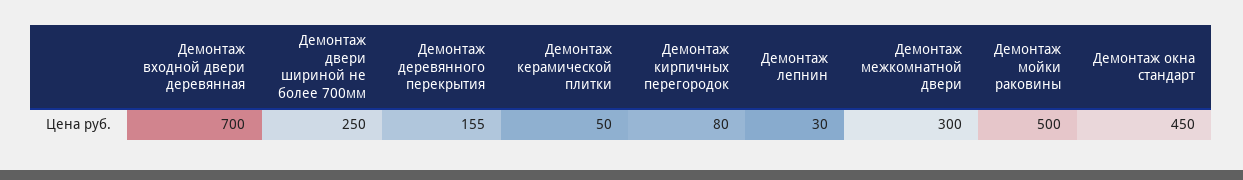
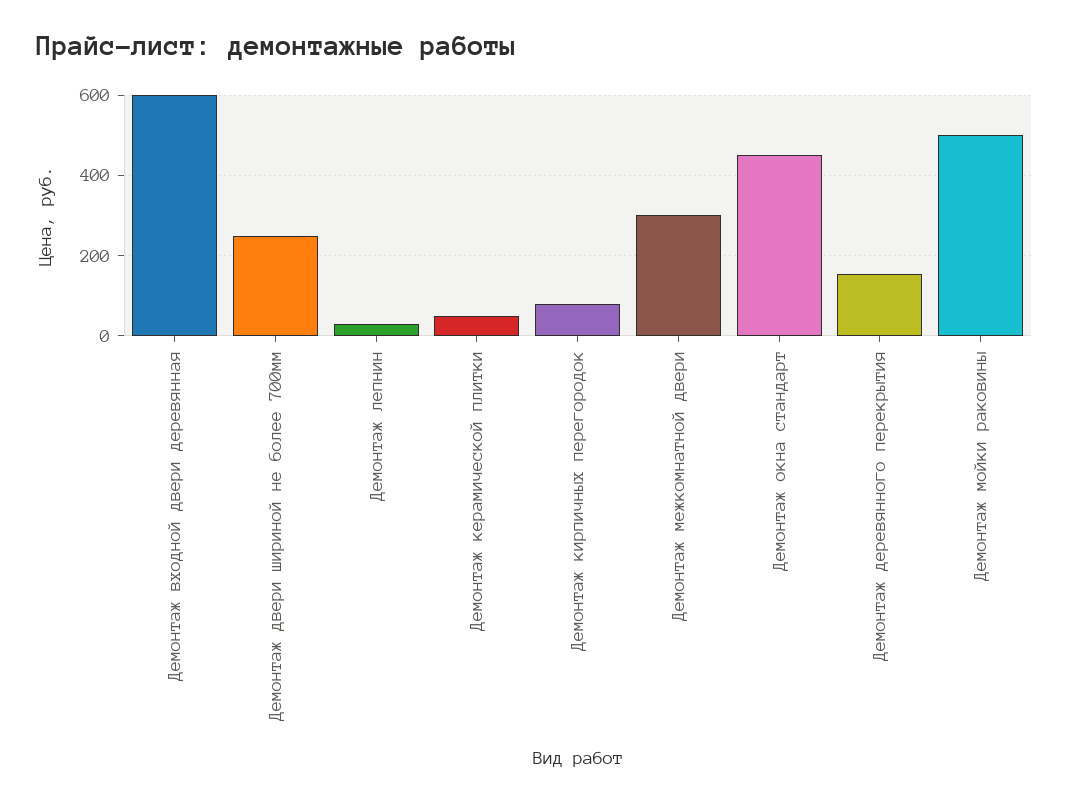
  {
-   "Демонтаж входной двери деревянная": 700,
+   "Демонтаж входной двери деревянная": 600,
    "Демонтаж двери шириной не более 700мм": 250,
    "Демонтаж деревянного перекрытия": 155,
    "Демонтаж керамической плитки": 50,
    "Демонтаж кирпичных перегородок": 80,
    "Демонтаж лепнин": 30,
    "Демонтаж межкомнатной двери": 300,
    "Демонтаж мойки раковины": 500,
    "Демонтаж окна стандарт": 450
  }

